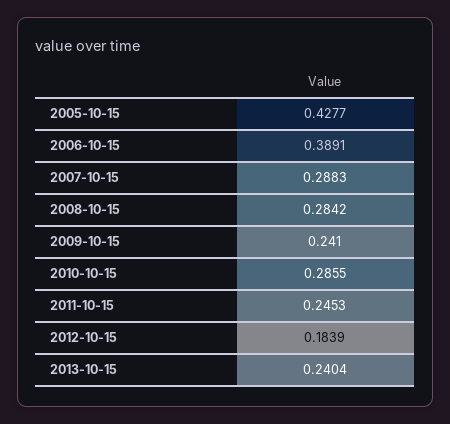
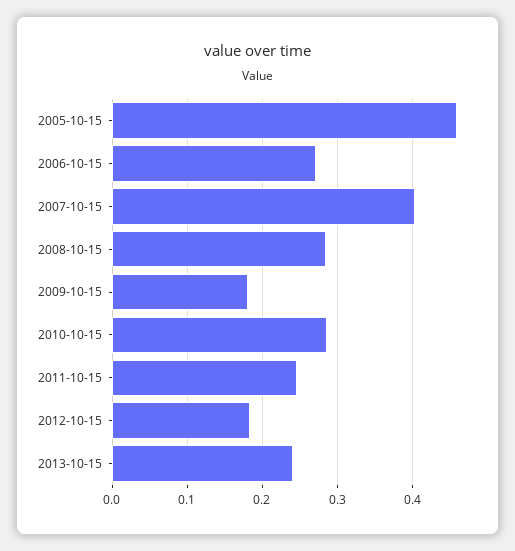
  {
-   "2005-10-15": 0.4277,
+   "2005-10-15": 0.46,
-   "2006-10-15": 0.3891,
+   "2006-10-15": 0.27,
-   "2007-10-15": 0.2883,
+   "2007-10-15": 0.4,
    "2008-10-15": 0.2842,
-   "2009-10-15": 0.241,
+   "2009-10-15": 0.18,
    "2010-10-15": 0.2855,
    "2011-10-15": 0.2453,
    "2012-10-15": 0.1839,
    "2013-10-15": 0.2404
  }

